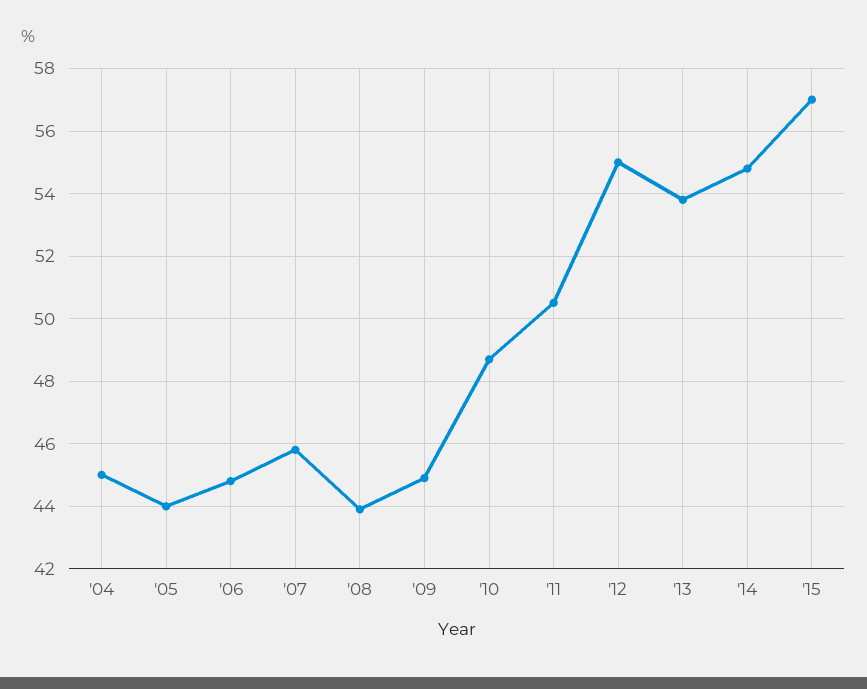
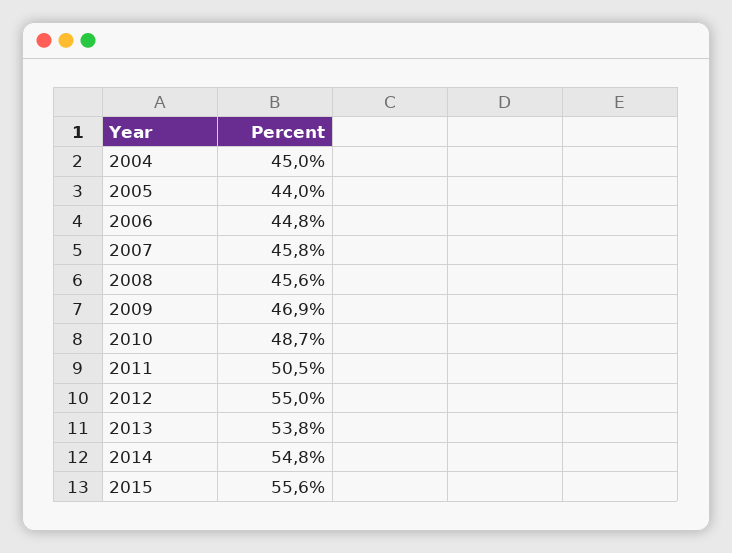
  {
    "'04": 45,
    "'05": 44,
    "'06": 44.8,
    "'07": 45.8,
-   "'08": 44,
+   "'08": 45.6,
-   "'09": 45,
+   "'09": 46.9,
    "'10": 48.7,
    "'11": 50.5,
    "'12": 55,
    "'13": 53.8,
    "'14": 54.8,
-   "'15": 57
+   "'15": 55.6
  }

